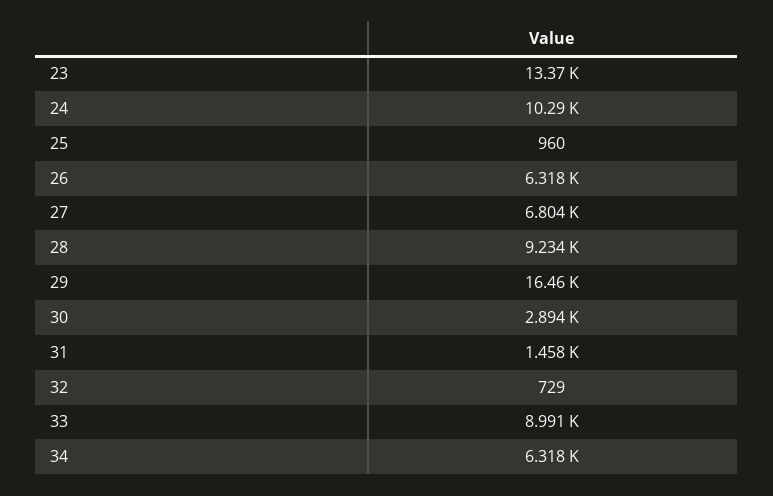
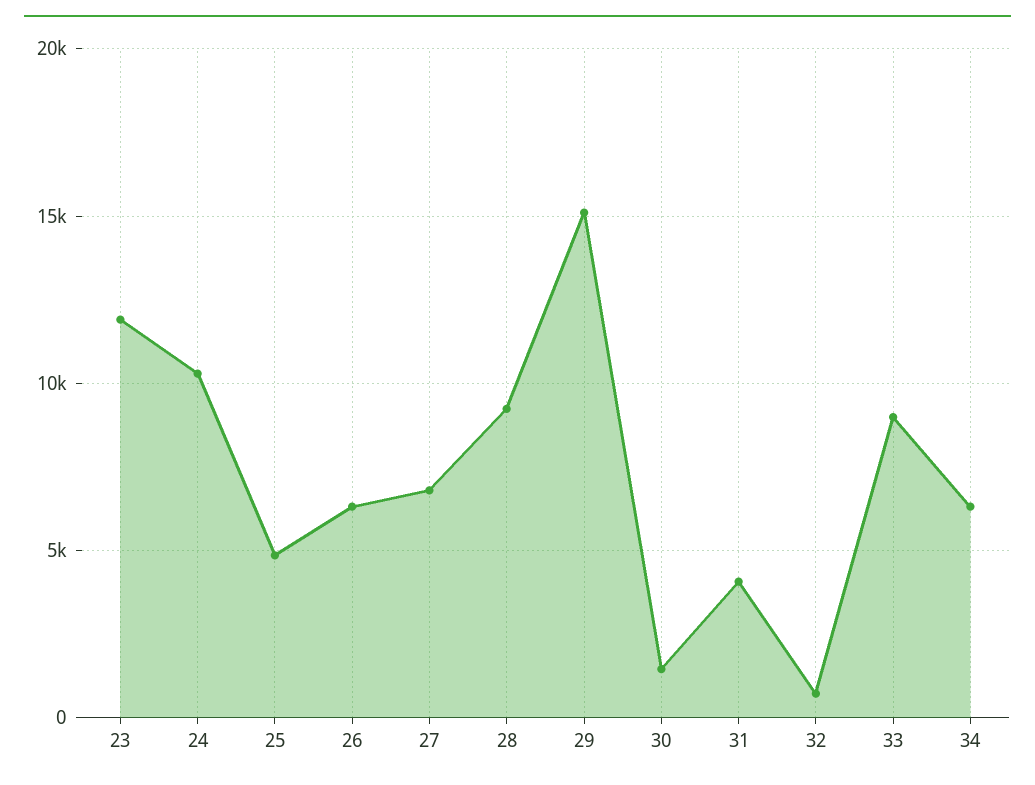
  {
-   "23": 13370,
+   "23": 12000,
    "24": 10290,
-   "25": 960,
+   "25": 5000,
    "26": 6318,
    "27": 6804,
    "28": 9234,
-   "29": 16460,
+   "29": 15000,
-   "30": 2894,
+   "30": 1500,
-   "31": 1458,
+   "31": 4000,
    "32": 729,
    "33": 8991,
    "34": 6318
  }

